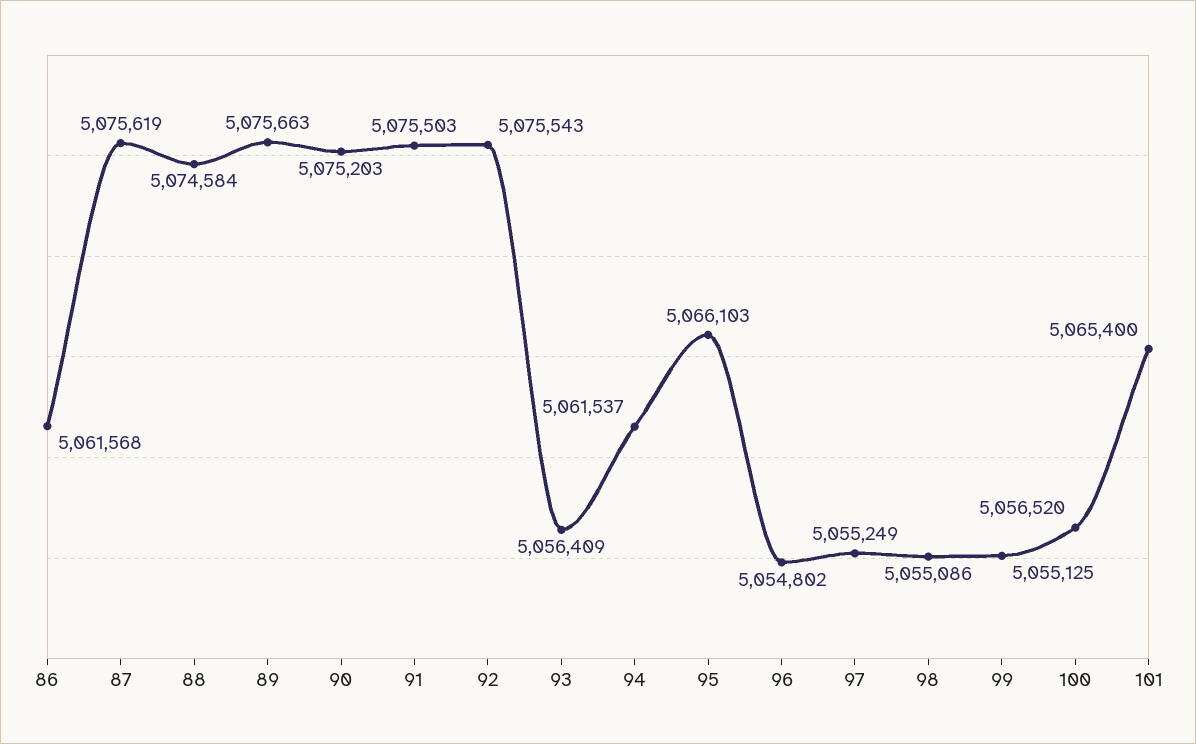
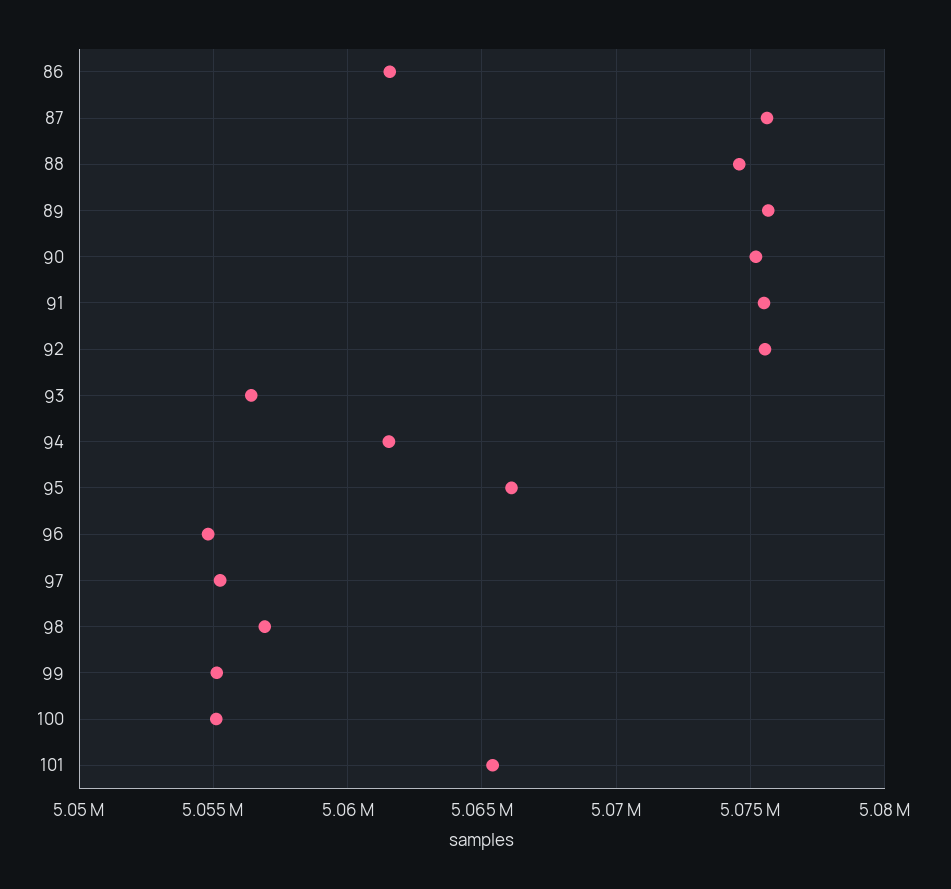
  {
    "86": 5061568,
    "87": 5075619,
    "88": 5074584,
    "89": 5075663,
    "90": 5075203,
    "91": 5075503,
    "92": 5075543,
    "93": 5056409,
    "94": 5061537,
    "95": 5066103,
    "96": 5054802,
    "97": 5055249,
-   "98": 5055086,
+   "98": 5057000,
    "99": 5055125,
-   "100": 5056520,
+   "100": 5055000,
    "101": 5065400
  }

